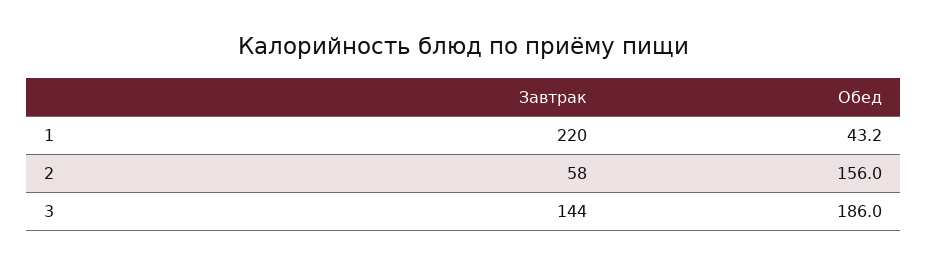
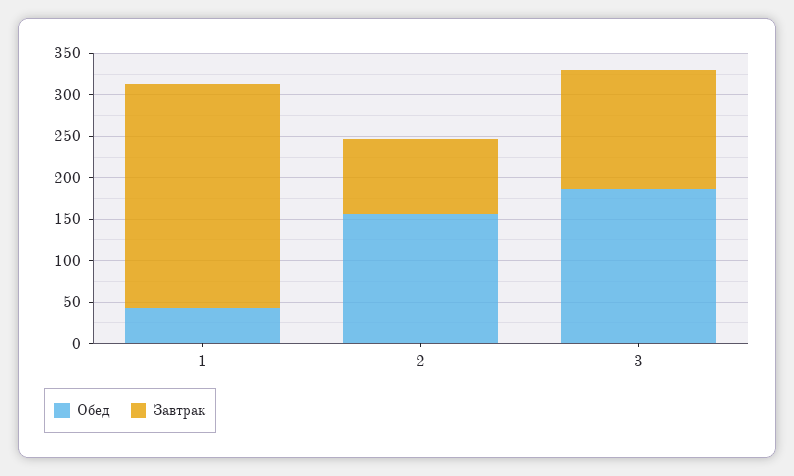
  {
    "Завтрак": {
-     "1": 220,
+     "1": 270,
-     "2": 58,
+     "2": 90,
      "3": 144
    },
    "Обед": {
      "1": 43.2,
      "2": 156,
      "3": 186
    }
  }

